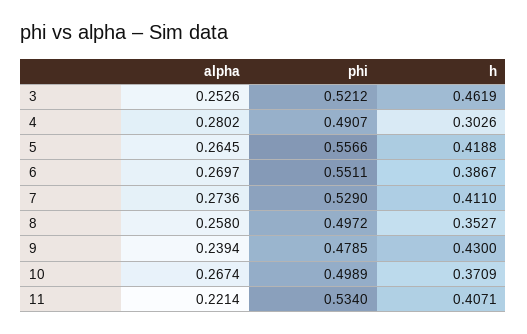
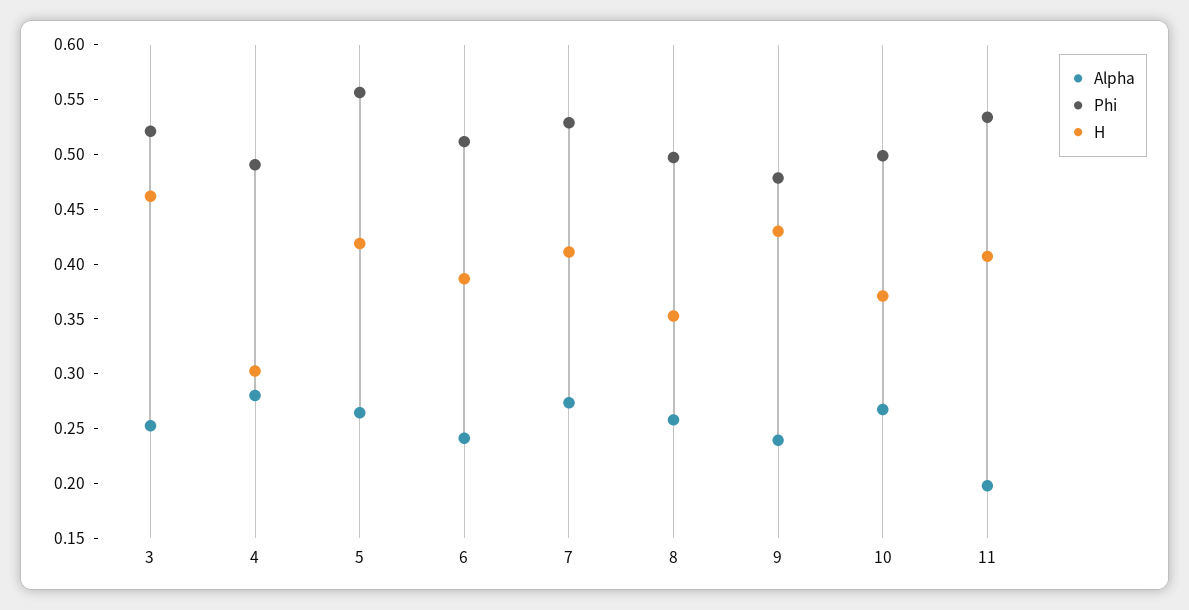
  {
    "alpha": {
      "3": 0.2526,
      "4": 0.2802,
      "5": 0.2645,
-     "6": 0.2697,
+     "6": 0.24,
      "7": 0.2736,
      "8": 0.258,
      "9": 0.2394,
      "10": 0.2674,
-     "11": 0.2214
+     "11": 0.2
    },
    "phi": {
      "3": 0.5212,
      "4": 0.4907,
      "5": 0.5566,
-     "6": 0.5511,
+     "6": 0.51,
      "7": 0.529,
      "8": 0.4972,
      "9": 0.4785,
      "10": 0.4989,
      "11": 0.534
    },
    "h": {
      "3": 0.4619,
      "4": 0.3026,
      "5": 0.4188,
      "6": 0.3867,
      "7": 0.411,
      "8": 0.3527,
      "9": 0.43,
      "10": 0.3709,
      "11": 0.4071
    }
  }

